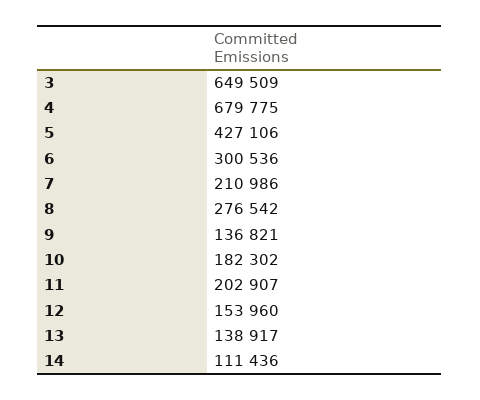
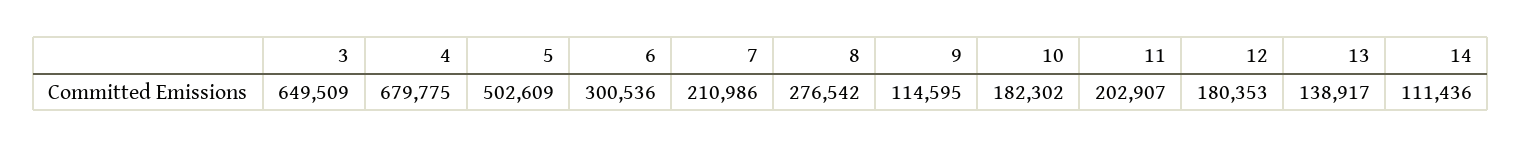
  {
    "3": 649509,
    "4": 679775,
-   "5": 427106,
+   "5": 502609,
    "6": 300536,
    "7": 210986,
    "8": 276542,
-   "9": 136821,
+   "9": 114595,
    "10": 182302,
    "11": 202907,
-   "12": 153960,
+   "12": 180353,
    "13": 138917,
    "14": 111436
  }

